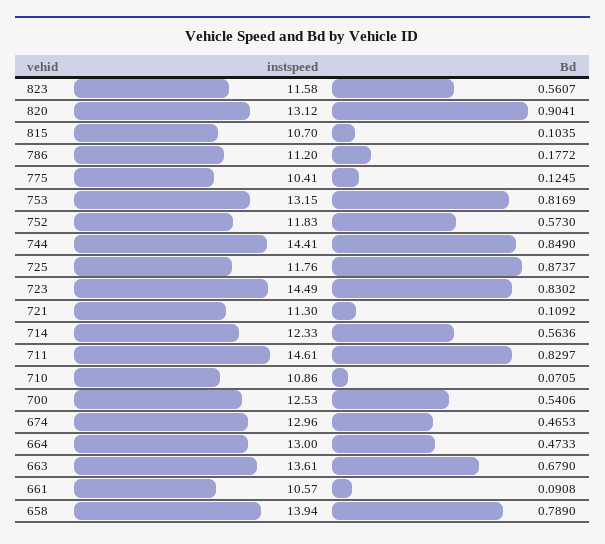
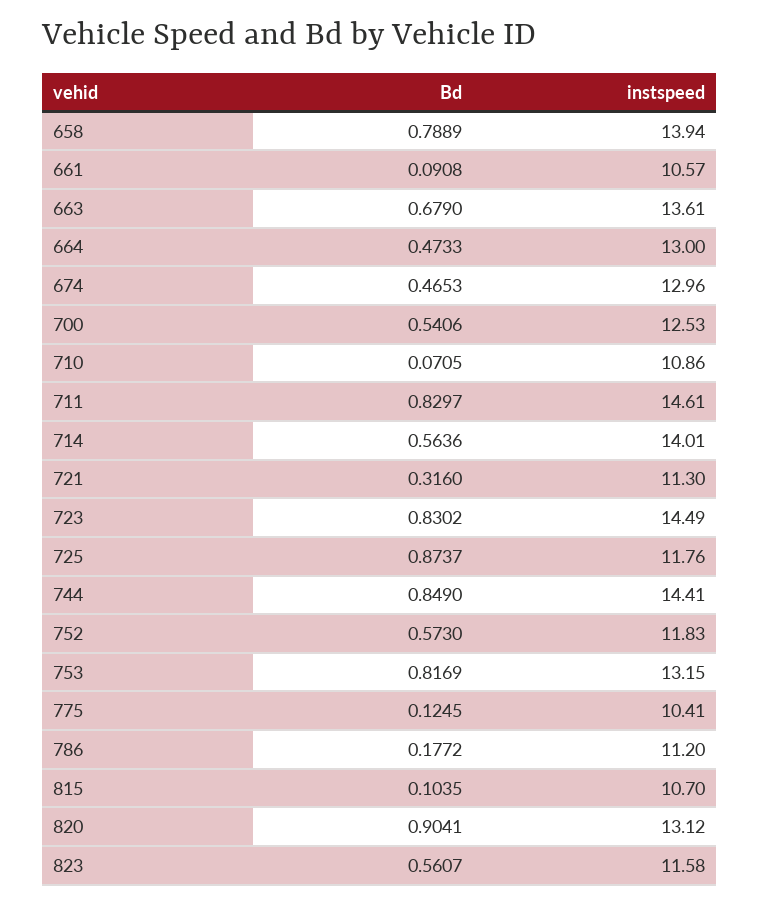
  {
    "instspeed": {
      "823": 11.58,
      "820": 13.12,
      "815": 10.7,
      "786": 11.2,
      "775": 10.41,
      "753": 13.15,
      "752": 11.83,
      "744": 14.41,
      "725": 11.76,
      "723": 14.49,
      "721": 11.3,
-     "714": 12.33,
+     "714": 14.01,
      "711": 14.61,
      "710": 10.86,
      "700": 12.53,
      "674": 12.96,
      "664": 13,
      "663": 13.61,
      "661": 10.57,
      "658": 13.94
    },
    "Bd": {
      "823": 0.5607,
      "820": 0.9041,
      "815": 0.1035,
      "786": 0.1772,
      "775": 0.1245,
      "753": 0.8169,
      "752": 0.573,
      "744": 0.849,
      "725": 0.8737,
      "723": 0.8302,
-     "721": 0.1092,
+     "721": 0.316,
      "714": 0.5636,
      "711": 0.8297,
      "710": 0.0705,
      "700": 0.5406,
      "674": 0.4653,
      "664": 0.4733,
      "663": 0.679,
      "661": 0.0908,
-     "658": 0.789
+     "658": 0.7889
    }
  }

